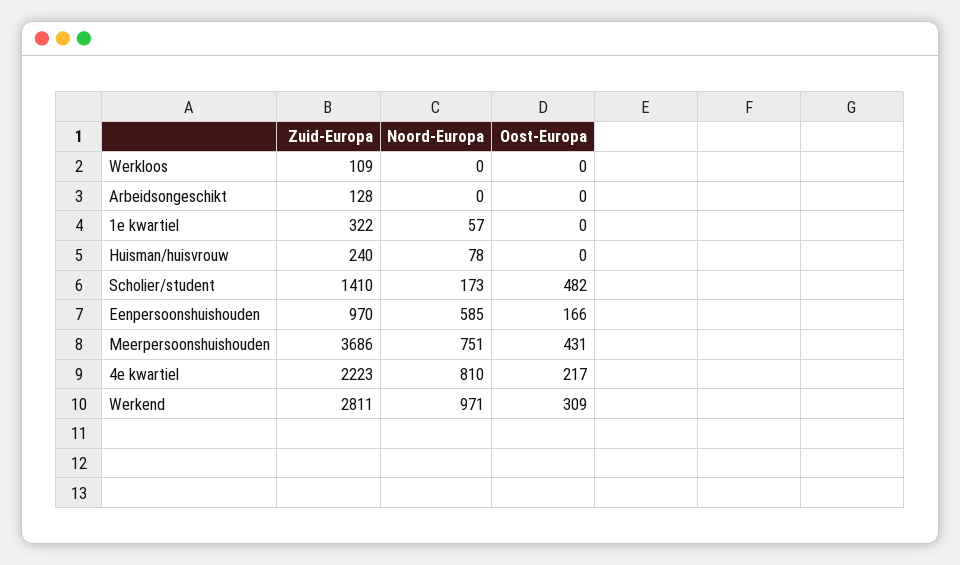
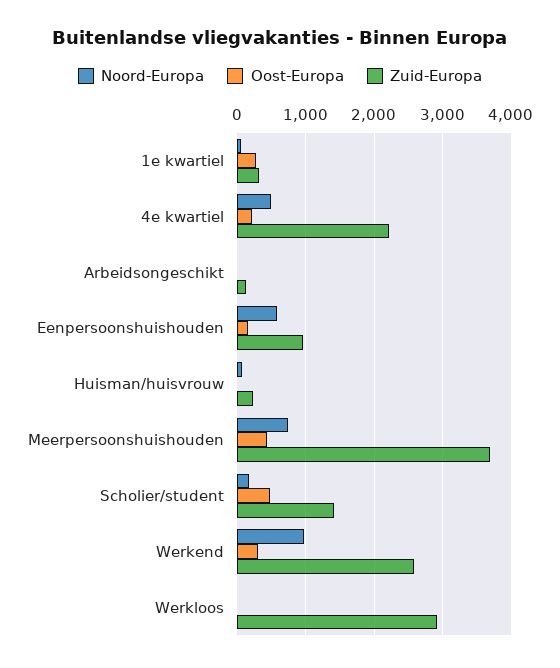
  {
    "Zuid-Europa": {
-     "Werkloos": 109,
+     "Werkloos": 2900,
      "Arbeidsongeschikt": 128,
      "1e kwartiel": 322,
      "Huisman/huisvrouw": 240,
      "Scholier/student": 1410,
      "Eenpersoonshuishouden": 970,
      "Meerpersoonshuishouden": 3686,
      "4e kwartiel": 2223,
-     "Werkend": 2811
+     "Werkend": 2600
    },
    "Noord-Europa": {
      "Werkloos": 0,
      "Arbeidsongeschikt": 0,
      "1e kwartiel": 57,
      "Huisman/huisvrouw": 78,
      "Scholier/student": 173,
      "Eenpersoonshuishouden": 585,
      "Meerpersoonshuishouden": 751,
-     "4e kwartiel": 810,
+     "4e kwartiel": 500,
      "Werkend": 971
    },
    "Oost-Europa": {
      "Werkloos": 0,
      "Arbeidsongeschikt": 0,
-     "1e kwartiel": 0,
+     "1e kwartiel": 300,
      "Huisman/huisvrouw": 0,
      "Scholier/student": 482,
      "Eenpersoonshuishouden": 166,
      "Meerpersoonshuishouden": 431,
      "4e kwartiel": 217,
      "Werkend": 309
    }
  }

